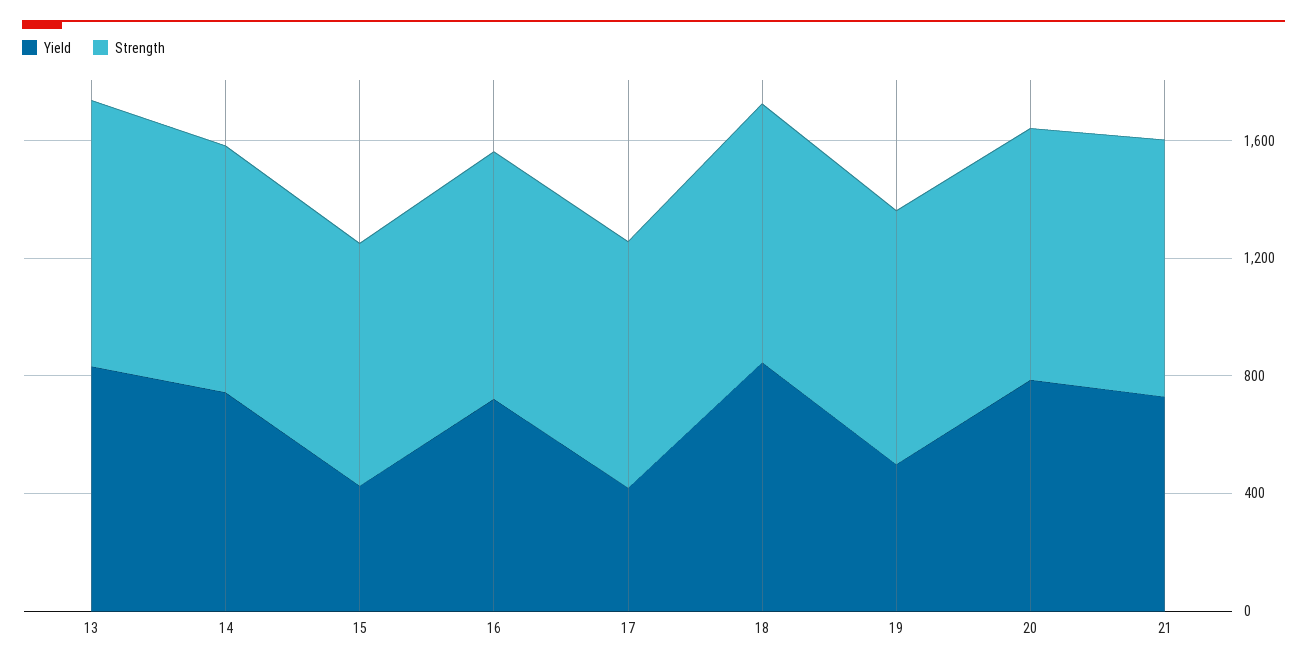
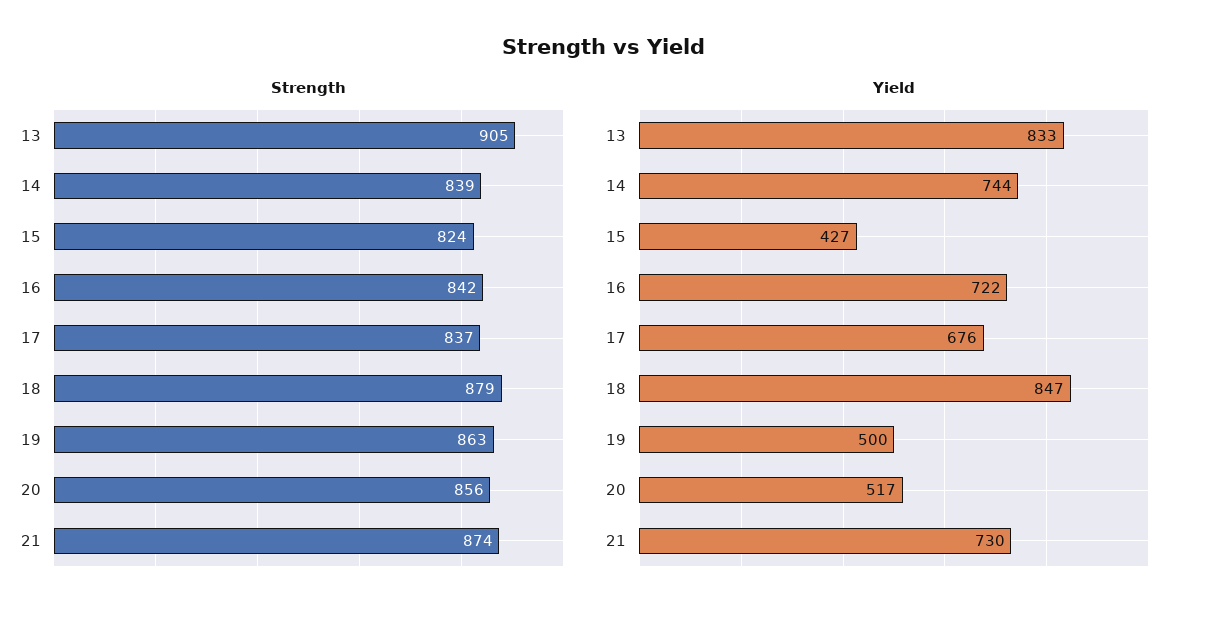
  {
    "Yield": {
      "13": 833,
      "14": 744,
      "15": 427,
      "16": 722,
-     "17": 400,
+     "17": 676,
      "18": 847,
      "19": 500,
-     "20": 800,
+     "20": 517,
      "21": 730
    },
    "Strength": {
      "13": 905,
      "14": 839,
      "15": 824,
      "16": 842,
      "17": 837,
      "18": 879,
      "19": 863,
      "20": 856,
      "21": 874
    }
  }

